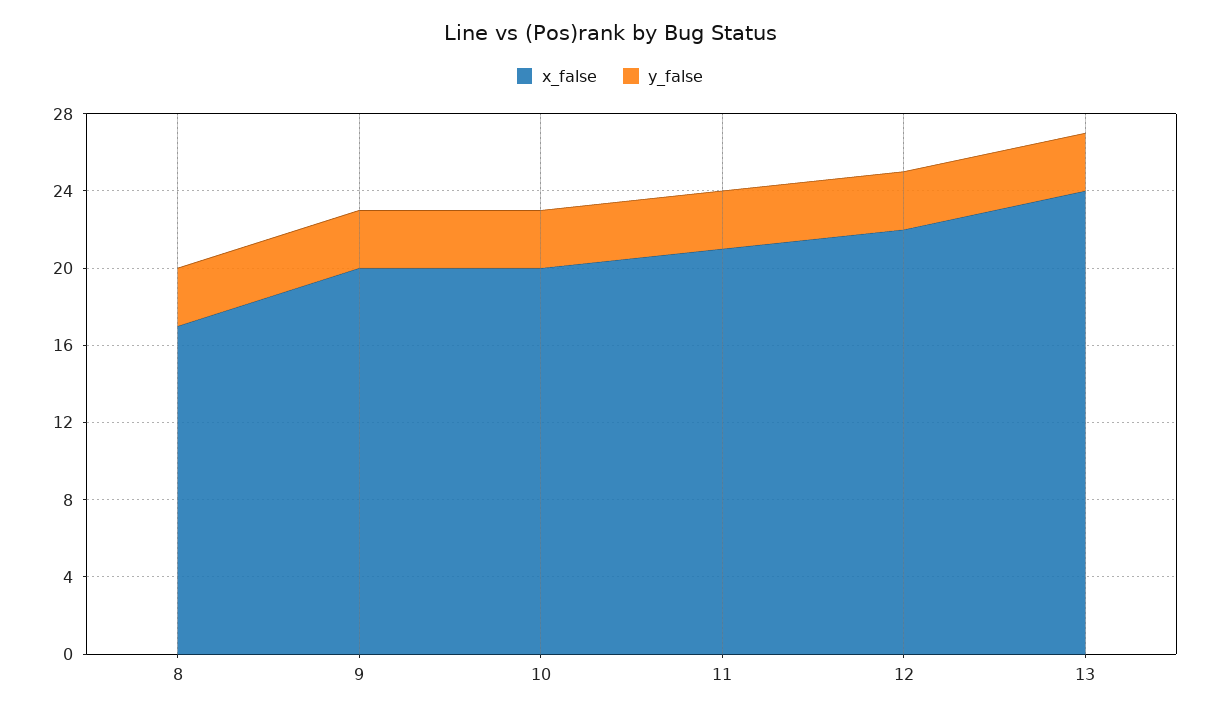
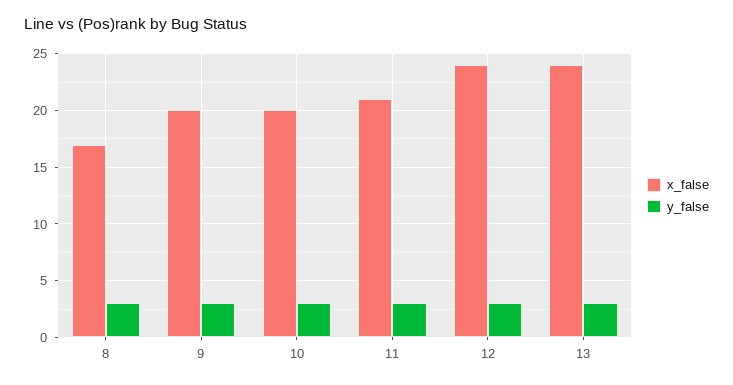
  {
    "x_false": {
      "8": 17,
      "9": 20,
      "10": 20,
      "11": 21,
-     "12": 22,
+     "12": 24,
      "13": 24
    },
    "y_false": {
      "8": 3,
      "9": 3,
      "10": 3,
      "11": 3,
      "12": 3,
      "13": 3
    }
  }

